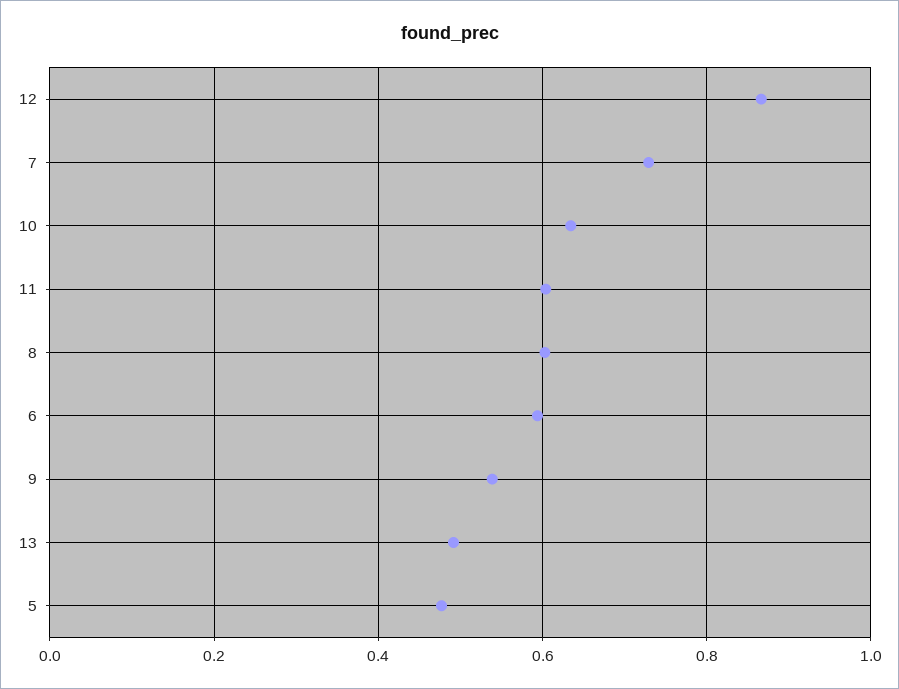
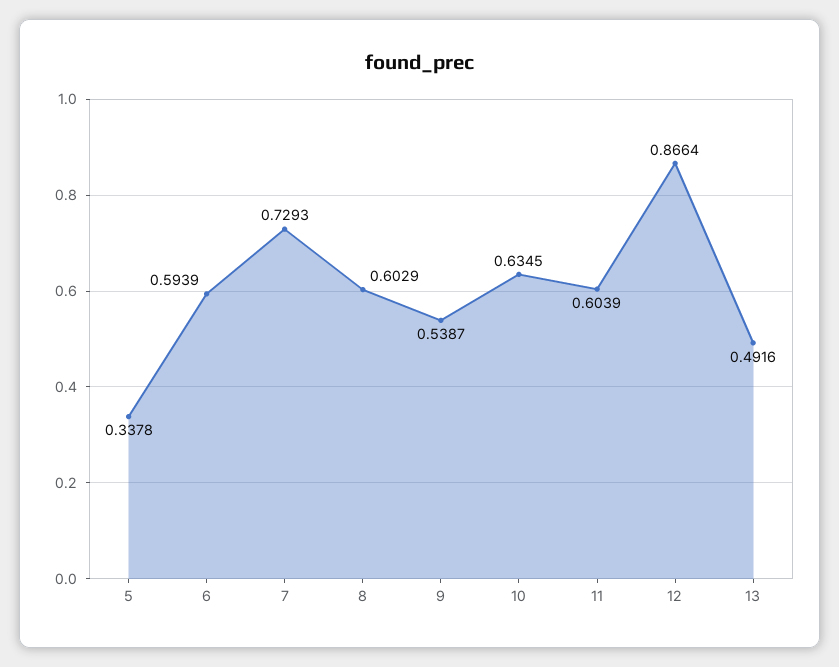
  {
    "12": 0.8664,
    "7": 0.7293,
    "10": 0.6345,
    "11": 0.6039,
    "8": 0.6029,
    "6": 0.5939,
    "9": 0.5387,
    "13": 0.4916,
-   "5": 0.48
+   "5": 0.3378
  }

